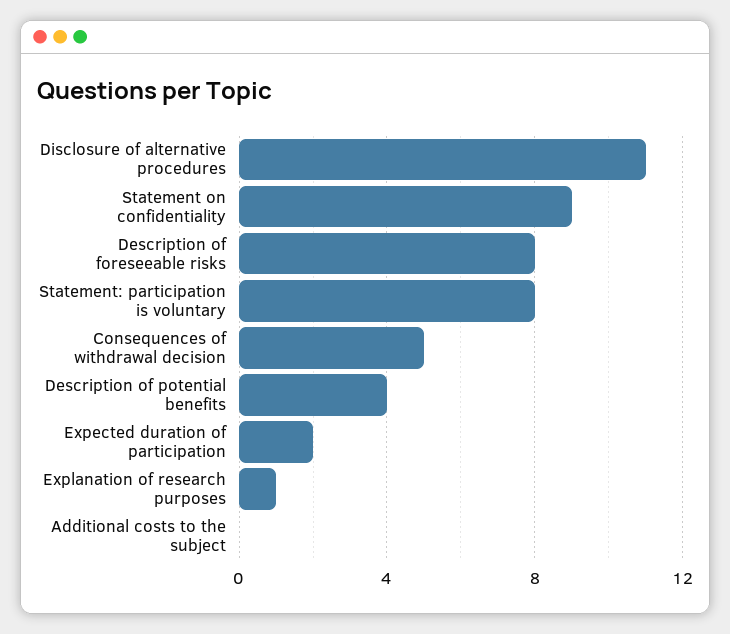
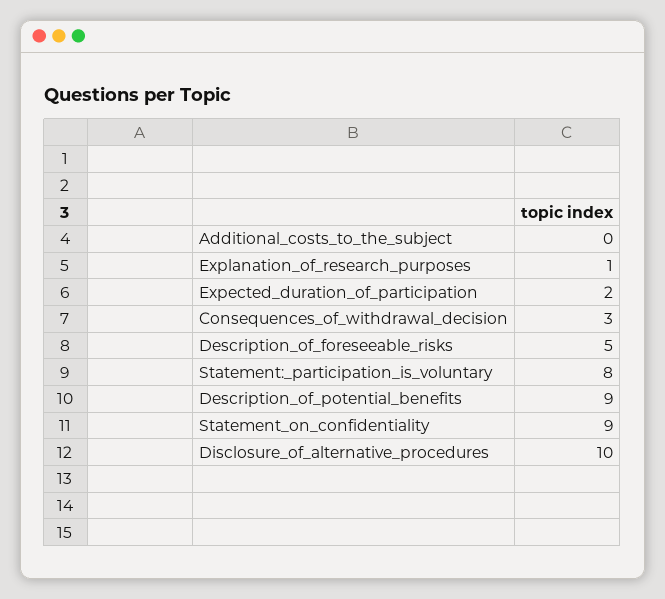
  {
-   "Disclosure of alternative procedures": 11,
+   "Disclosure of alternative procedures": 10,
    "Statement on confidentiality": 9,
-   "Description of foreseeable risks": 8,
+   "Description of foreseeable risks": 5,
    "Statement: participation is voluntary": 8,
-   "Consequences of withdrawal decision": 5,
+   "Consequences of withdrawal decision": 3,
-   "Description of potential benefits": 4,
+   "Description of potential benefits": 9,
    "Expected duration of participation": 2,
    "Explanation of research purposes": 1,
    "Additional costs to the subject": 0
  }

